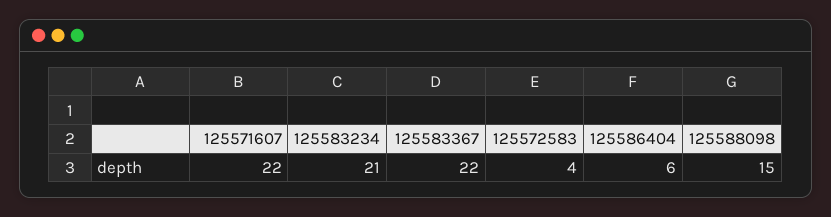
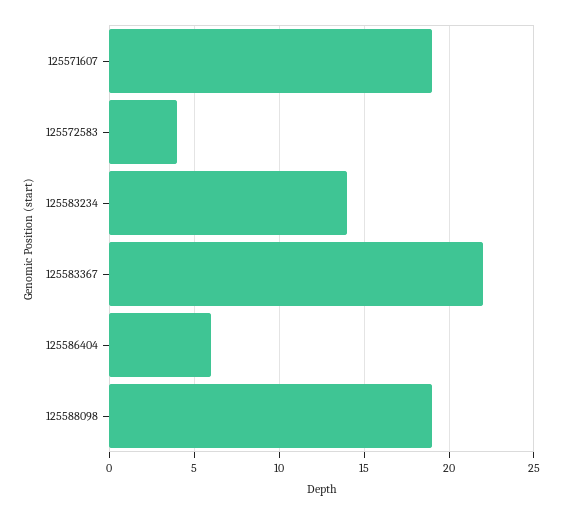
  {
-   "125571607": 22,
+   "125571607": 19,
-   "125583234": 21,
+   "125583234": 14,
    "125583367": 22,
    "125572583": 4,
    "125586404": 6,
-   "125588098": 15
+   "125588098": 19
  }

